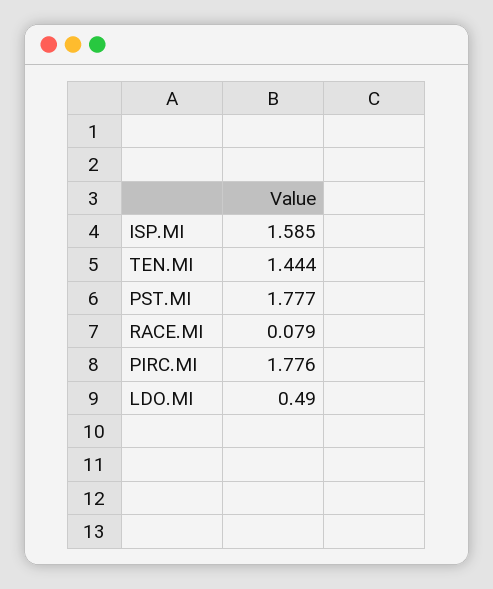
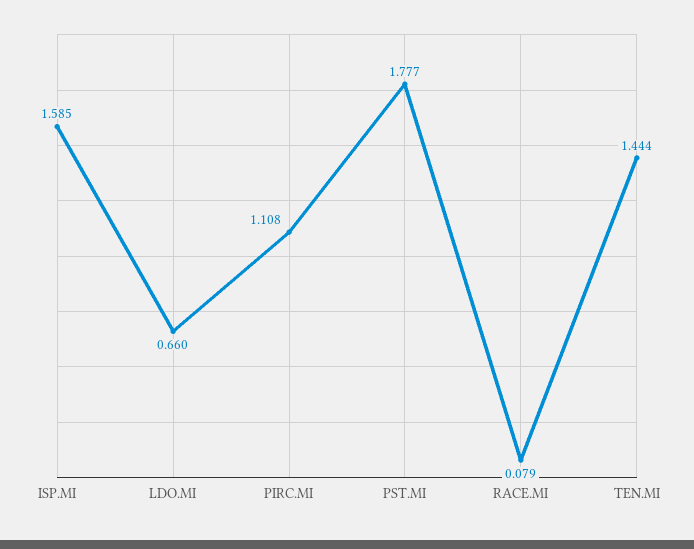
  {
    "ISP.MI": 1.585,
    "TEN.MI": 1.444,
    "PST.MI": 1.777,
    "RACE.MI": 0.079,
-   "PIRC.MI": 1.776,
+   "PIRC.MI": 1.108,
-   "LDO.MI": 0.49
+   "LDO.MI": 0.66
  }

